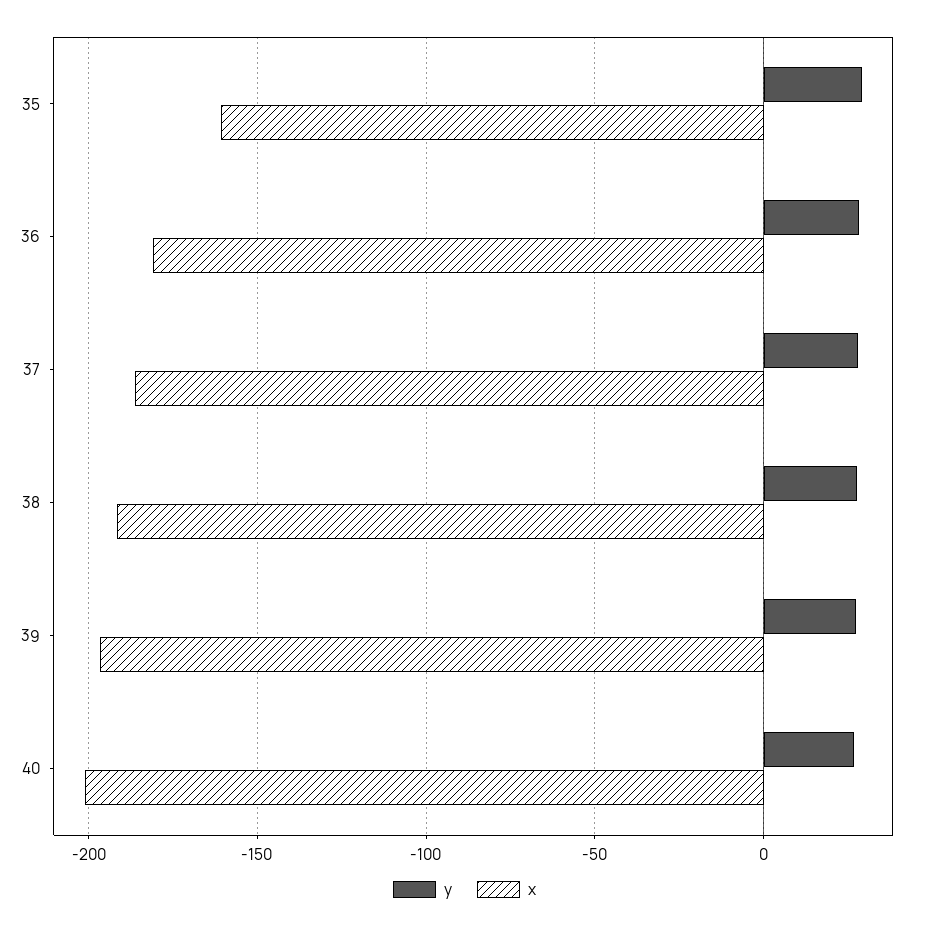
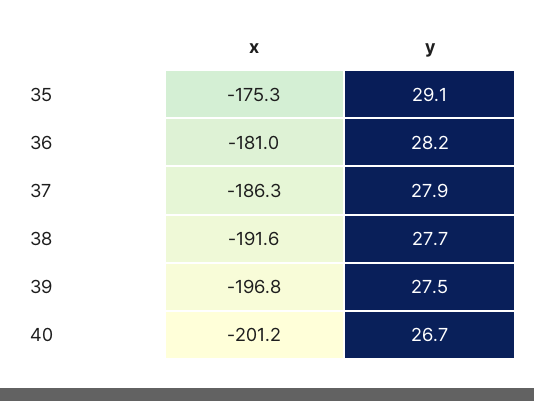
  {
    "y": {
      "35": 29.1,
      "36": 28.2,
      "37": 27.9,
      "38": 27.7,
      "39": 27.5,
      "40": 26.7
    },
    "x": {
-     "35": -160,
+     "35": -175.3,
      "36": -181,
      "37": -186.3,
      "38": -191.6,
      "39": -196.8,
      "40": -201.2
    }
  }

